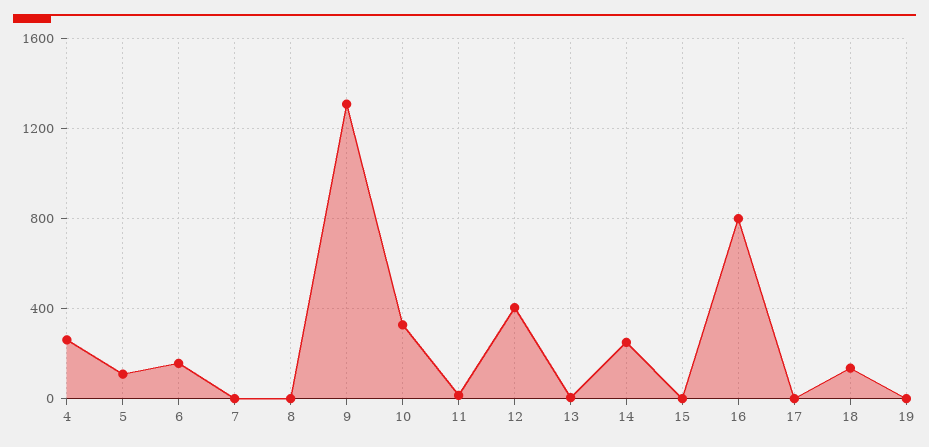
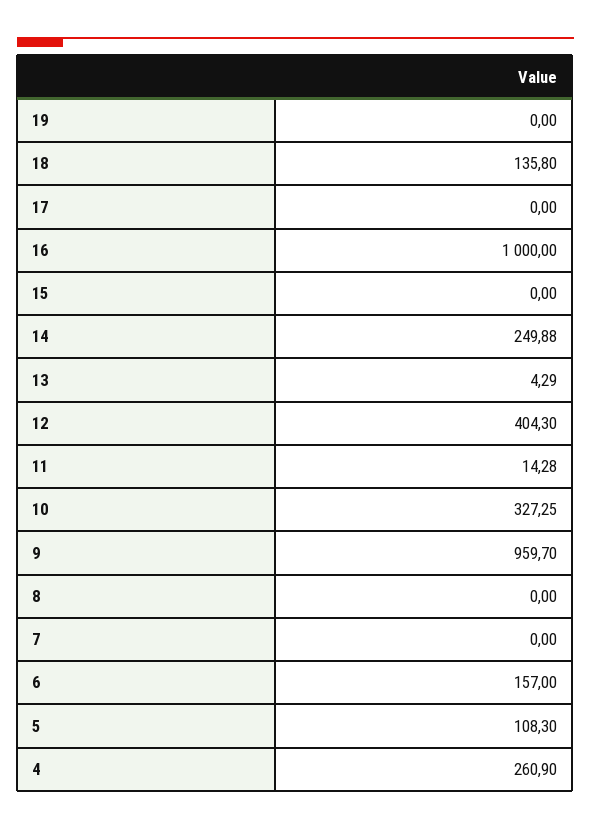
  {
    "4": 260.9,
    "5": 108.3,
    "6": 157,
    "7": 0,
    "8": 0,
-   "9": 1300,
+   "9": 959.7,
    "10": 327.25,
    "11": 14.28,
    "12": 404.3,
    "13": 4.29,
    "14": 249.88,
    "15": 0,
-   "16": 800,
+   "16": 1000,
    "17": 0,
    "18": 135.8,
    "19": 0
  }

